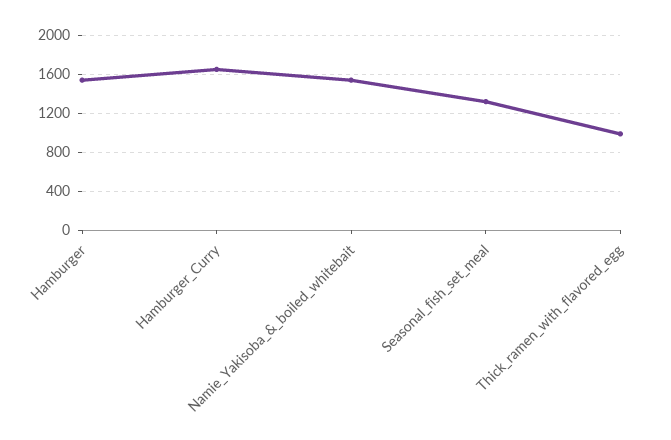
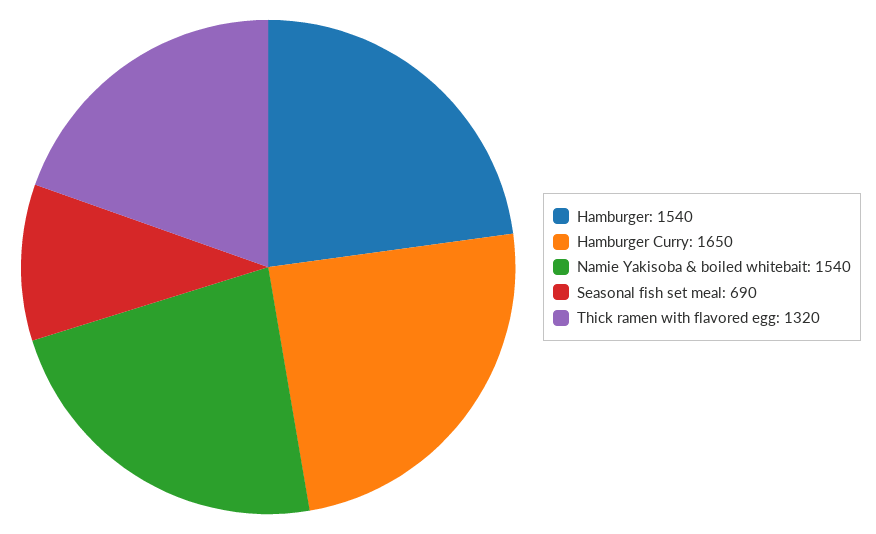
  {
    "Hamburger": 1540,
    "Hamburger_Curry": 1650,
    "Namie_Yakisoba_&_boiled_whitebait": 1540,
-   "Seasonal_fish_set_meal": 1300,
+   "Seasonal_fish_set_meal": 690,
-   "Thick_ramen_with_flavored_egg": 1000
+   "Thick_ramen_with_flavored_egg": 1320
  }

